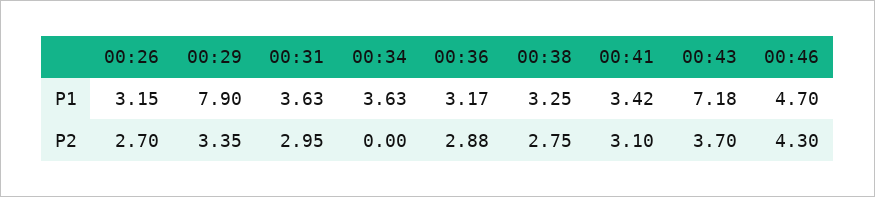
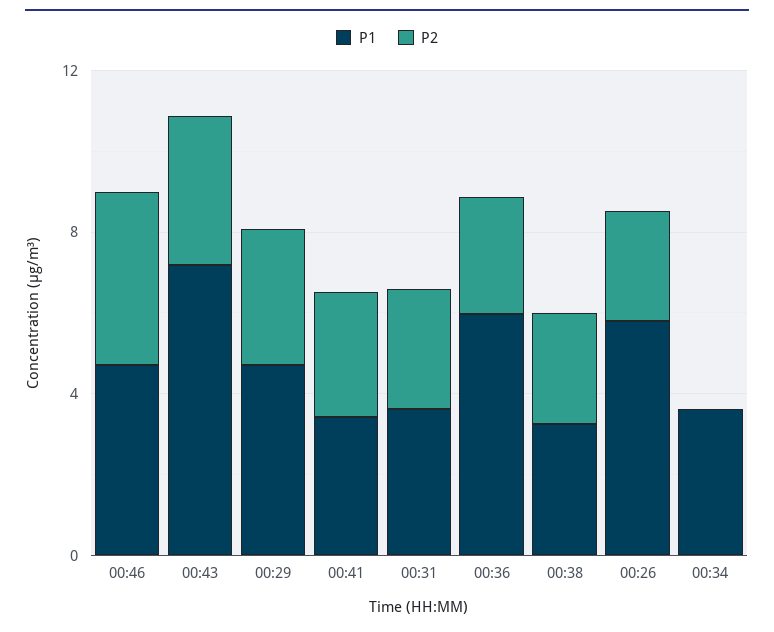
  {
    "P1": {
-     "00:26": 3.15,
+     "00:26": 6,
-     "00:29": 7.9,
+     "00:29": 5,
      "00:31": 3.63,
      "00:34": 3.63,
-     "00:36": 3.17,
+     "00:36": 6,
      "00:38": 3.25,
      "00:41": 3.42,
      "00:43": 7.18,
      "00:46": 4.7
    },
    "P2": {
      "00:26": 2.7,
      "00:29": 3.35,
      "00:31": 2.95,
      "00:34": 0,
      "00:36": 2.88,
      "00:38": 2.75,
      "00:41": 3.1,
      "00:43": 3.7,
      "00:46": 4.3
    }
  }

